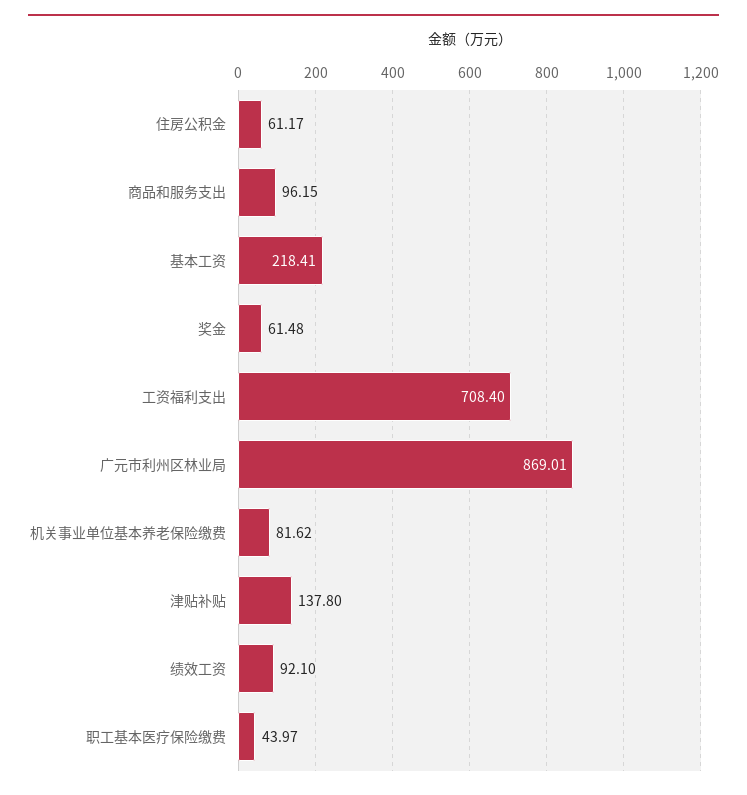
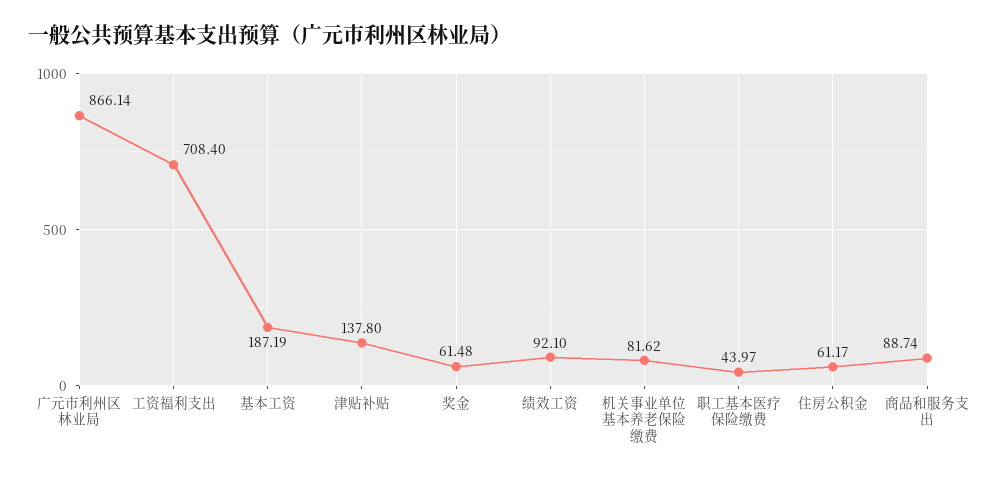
  {
    "住房公积金": 61.17,
-   "商品和服务支出": 96.15,
+   "商品和服务支出": 88.74,
-   "基本工资": 218.41,
+   "基本工资": 187.19,
    "奖金": 61.48,
    "工资福利支出": 708.4,
-   "广元市利州区林业局": 869.01,
+   "广元市利州区林业局": 866.14,
    "机关事业单位基本养老保险缴费": 81.62,
    "津贴补贴": 137.8,
    "绩效工资": 92.1,
    "职工基本医疗保险缴费": 43.97
  }

